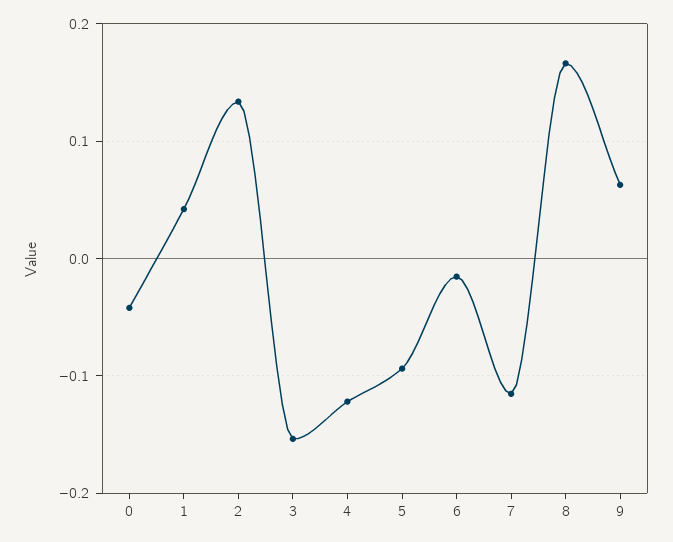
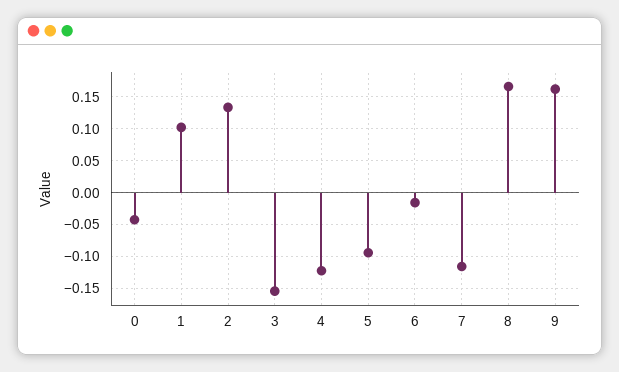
  {
    "0": -0.04,
-   "1": 0.04,
+   "1": 0.1,
    "2": 0.13,
    "3": -0.15,
    "4": -0.12,
    "5": -0.09,
    "6": -0.02,
    "7": -0.12,
    "8": 0.17,
-   "9": 0.06
+   "9": 0.16
  }

